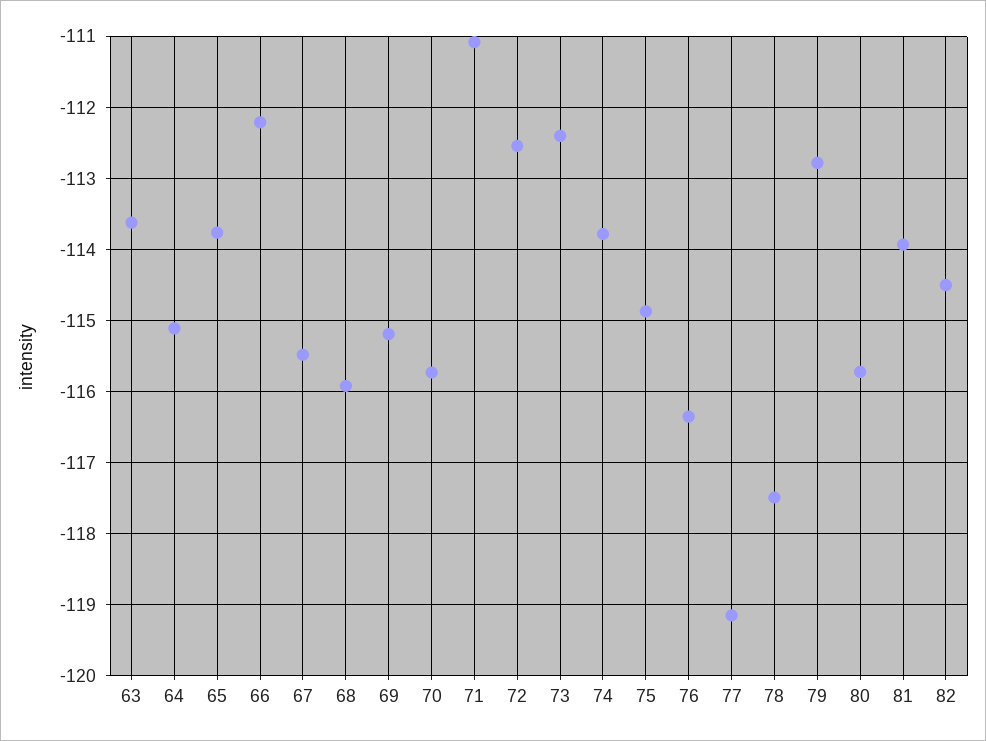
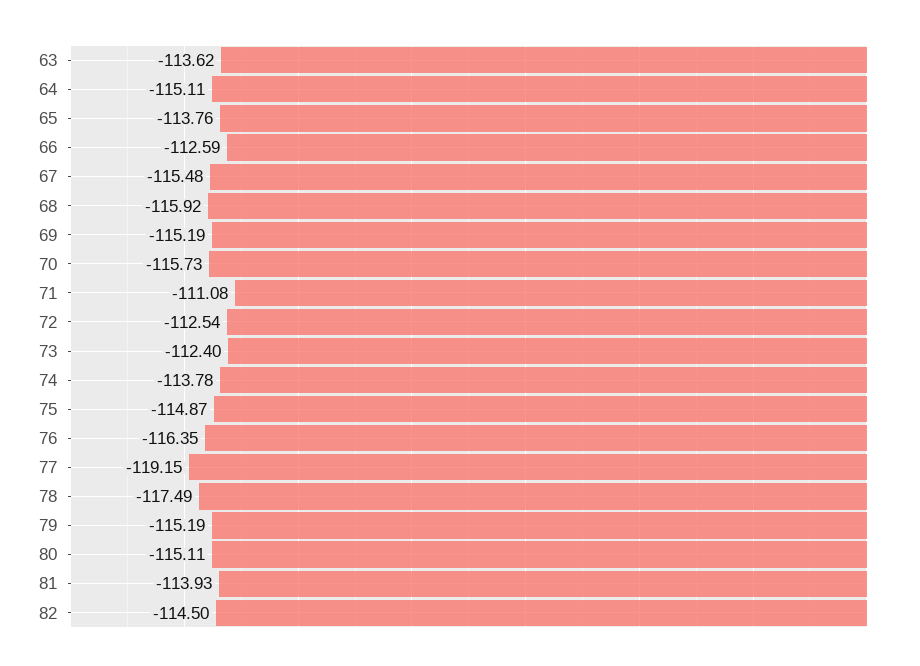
  {
    "63": -113.62,
    "64": -115.11,
    "65": -113.76,
-   "66": -112.2,
+   "66": -112.59,
    "67": -115.48,
    "68": -115.92,
    "69": -115.19,
    "70": -115.73,
    "71": -111.08,
    "72": -112.54,
    "73": -112.4,
    "74": -113.78,
    "75": -114.87,
    "76": -116.35,
    "77": -119.15,
    "78": -117.49,
-   "79": -112.8,
+   "79": -115.19,
-   "80": -115.7,
+   "80": -115.11,
    "81": -113.93,
    "82": -114.5
  }

